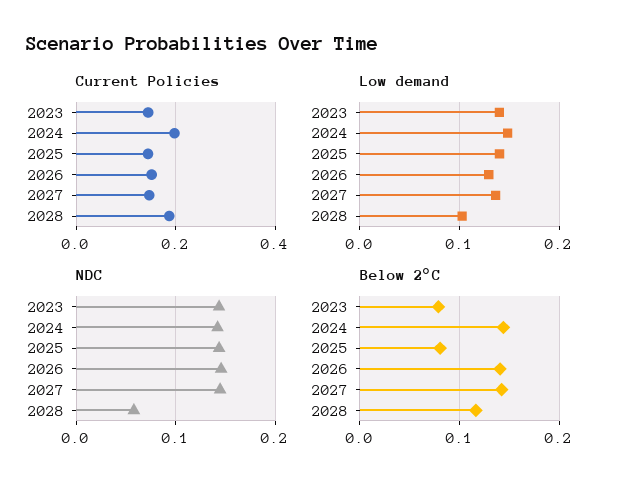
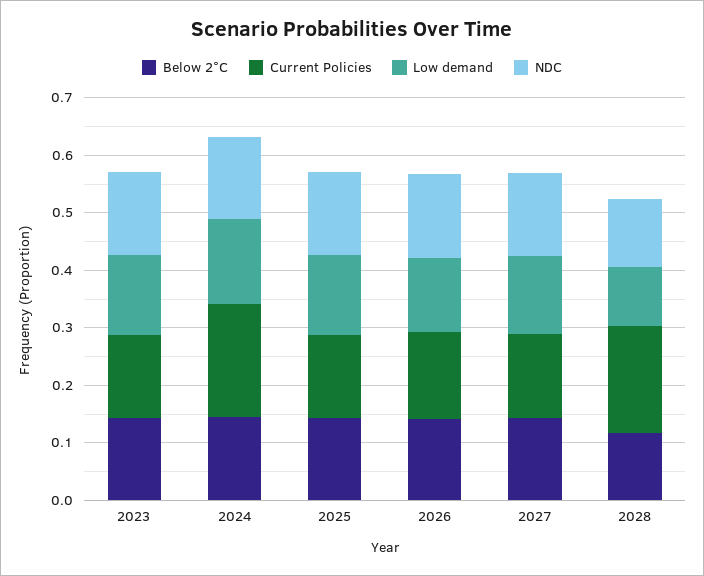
  {
    "Current Policies": {
      "2023": 0.14,
      "2024": 0.2,
      "2025": 0.14,
      "2026": 0.16,
      "2027": 0.14,
      "2028": 0.18
    },
    "Low demand": {
      "2023": 0.14,
      "2024": 0.15,
      "2025": 0.14,
      "2026": 0.13,
      "2027": 0.14,
      "2028": 0.1
    },
    "NDC": {
      "2023": 0.14,
      "2024": 0.14,
      "2025": 0.14,
      "2026": 0.15,
      "2027": 0.14,
-     "2028": 0.06
+     "2028": 0.12
    },
    "Below 2°C": {
-     "2023": 0.08,
+     "2023": 0.14,
      "2024": 0.14,
-     "2025": 0.08,
+     "2025": 0.14,
      "2026": 0.14,
      "2027": 0.14,
      "2028": 0.12
    }
  }

